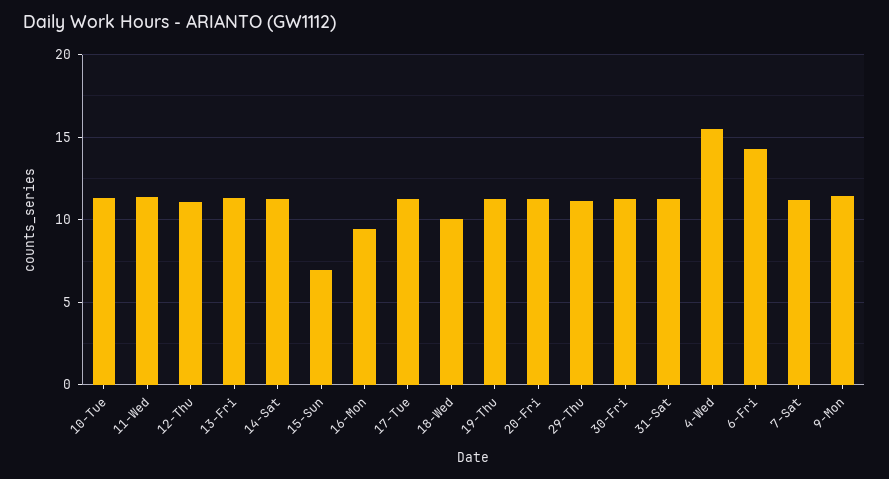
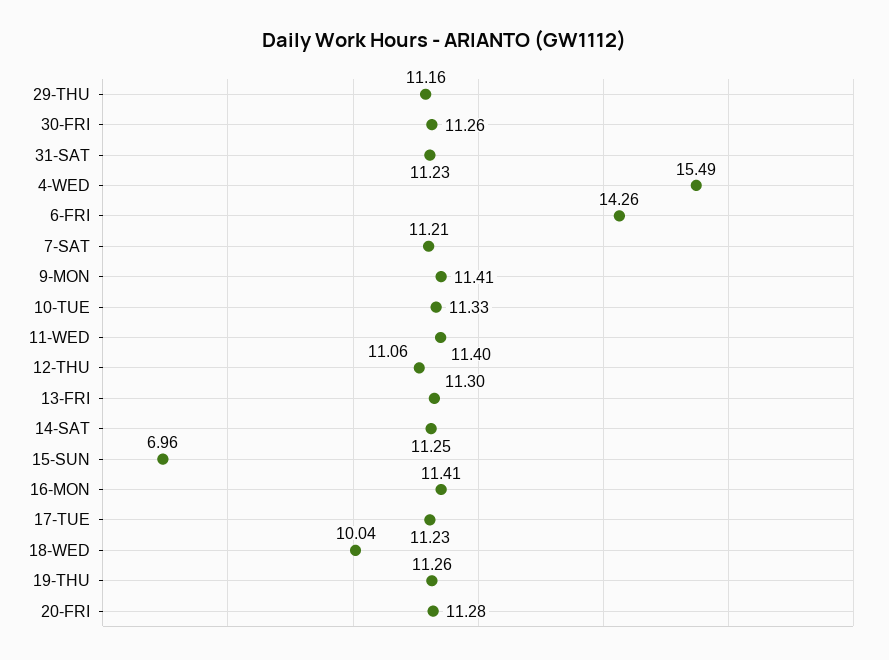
  {
    "10-Tue": 11.33,
    "11-Wed": 11.4,
    "12-Thu": 11.06,
    "13-Fri": 11.3,
    "14-Sat": 11.25,
    "15-Sun": 6.96,
-   "16-Mon": 9.5,
+   "16-Mon": 11.41,
    "17-Tue": 11.23,
    "18-Wed": 10.04,
    "19-Thu": 11.26,
    "20-Fri": 11.28,
    "29-Thu": 11.16,
    "30-Fri": 11.26,
    "31-Sat": 11.23,
    "4-Wed": 15.49,
    "6-Fri": 14.26,
    "7-Sat": 11.21,
    "9-Mon": 11.41
  }

